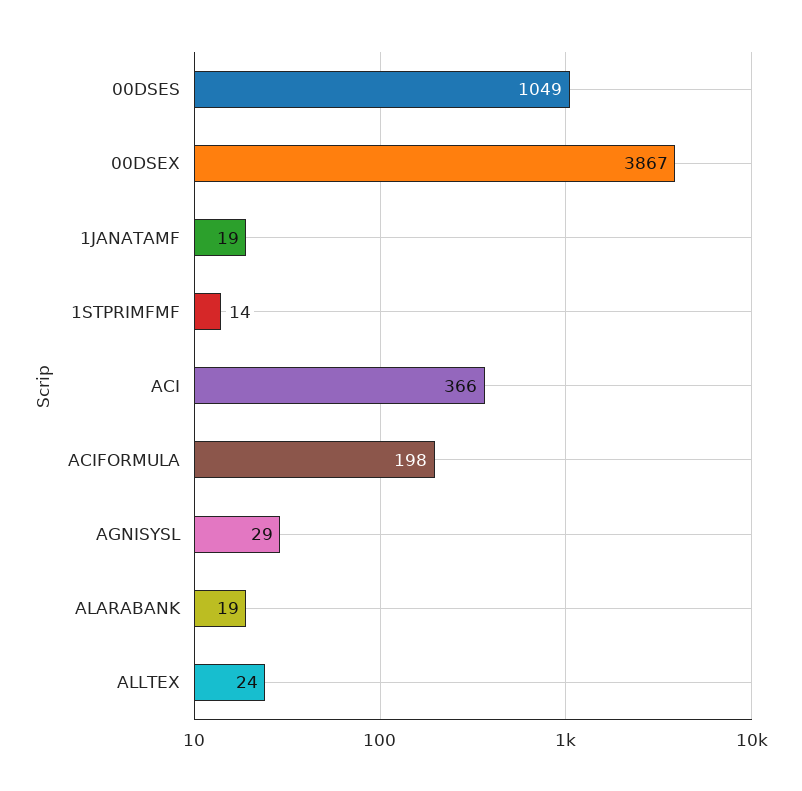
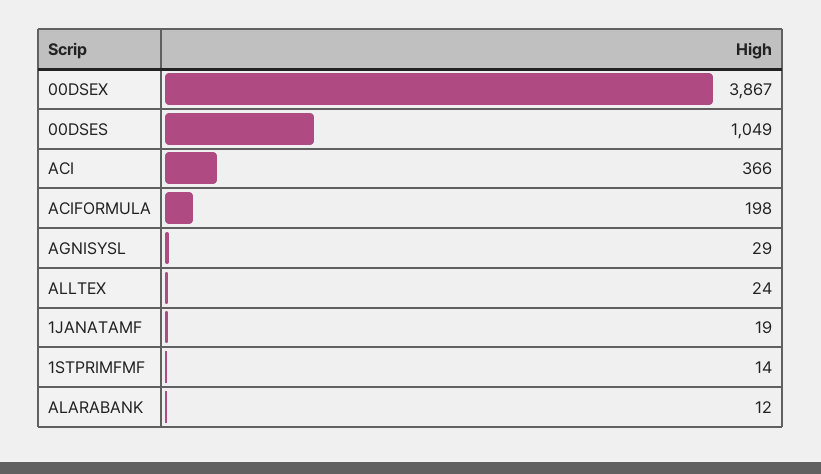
  {
    "00DSES": 1049,
    "00DSEX": 3867,
    "1JANATAMF": 19,
    "1STPRIMFMF": 14,
    "ACI": 366,
    "ACIFORMULA": 198,
    "AGNISYSL": 29,
-   "ALARABANK": 19,
+   "ALARABANK": 12,
    "ALLTEX": 24
  }

